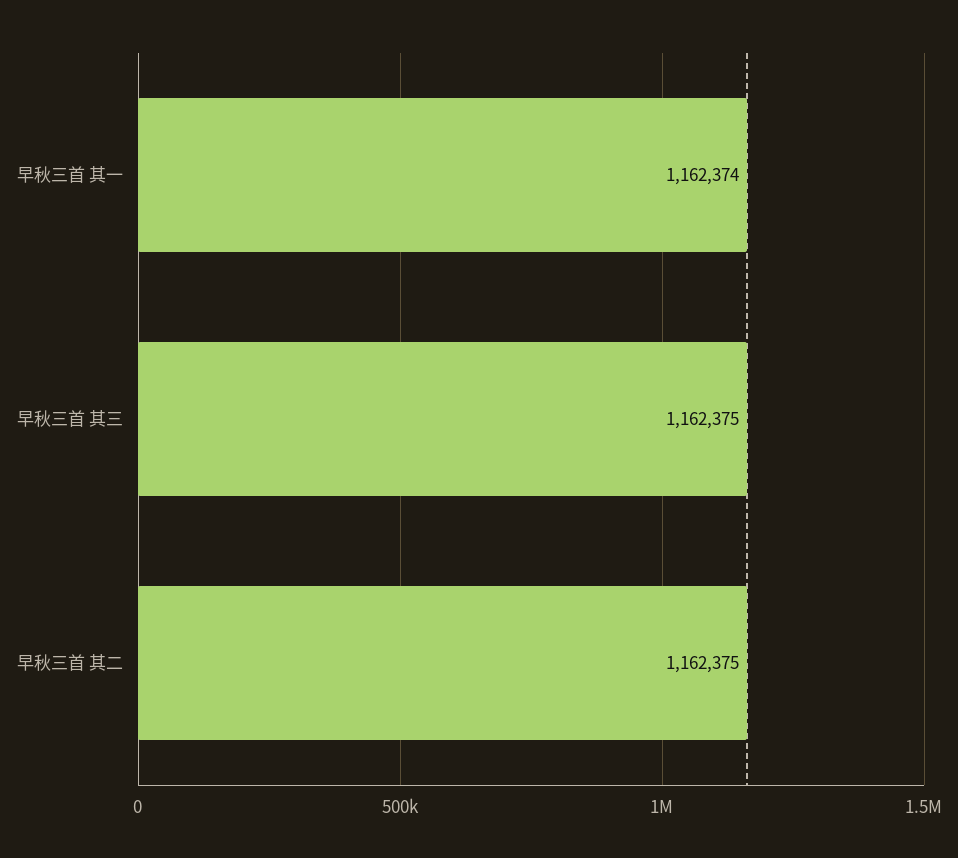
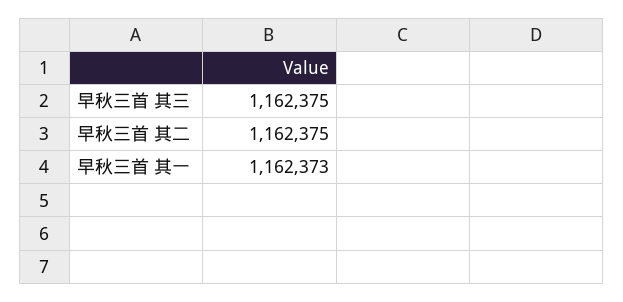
  {
-   "早秋三首 其一": 1162374,
+   "早秋三首 其一": 1162373,
    "早秋三首 其三": 1162375,
    "早秋三首 其二": 1162375
  }

